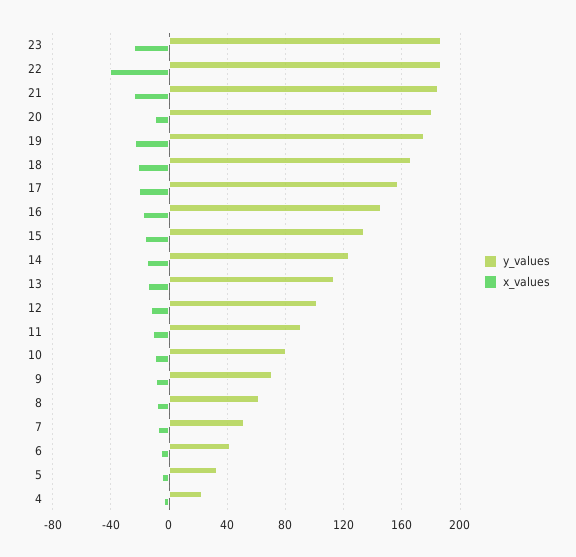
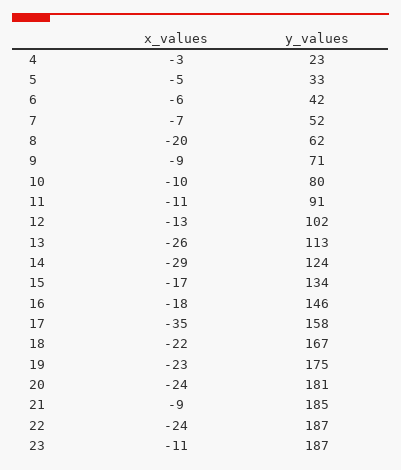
  {
    "y_values": {
      "23": 187,
      "22": 187,
      "21": 185,
      "20": 181,
      "19": 175,
      "18": 167,
      "17": 158,
      "16": 146,
      "15": 134,
      "14": 124,
      "13": 113,
      "12": 102,
      "11": 91,
      "10": 80,
      "9": 71,
      "8": 62,
      "7": 52,
      "6": 42,
      "5": 33,
      "4": 23
    },
    "x_values": {
-     "23": -25,
+     "23": -11,
-     "22": -40,
+     "22": -24,
-     "21": -25,
+     "21": -9,
-     "20": -10,
+     "20": -24,
      "19": -23,
      "18": -22,
-     "17": -20,
+     "17": -35,
      "16": -18,
      "15": -17,
-     "14": -15,
+     "14": -29,
-     "13": -15,
+     "13": -26,
      "12": -13,
      "11": -11,
      "10": -10,
      "9": -9,
-     "8": -10,
+     "8": -20,
      "7": -7,
      "6": -6,
      "5": -5,
      "4": -3
    }
  }

